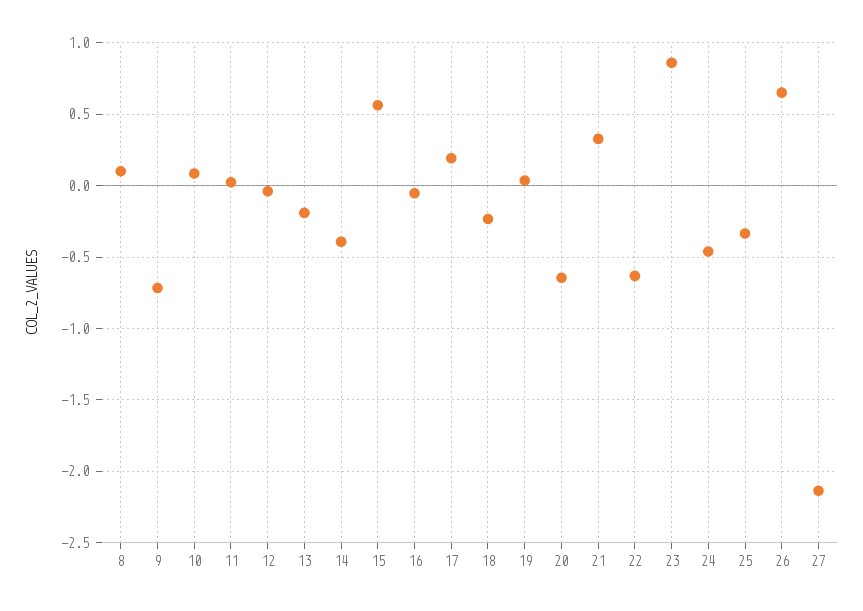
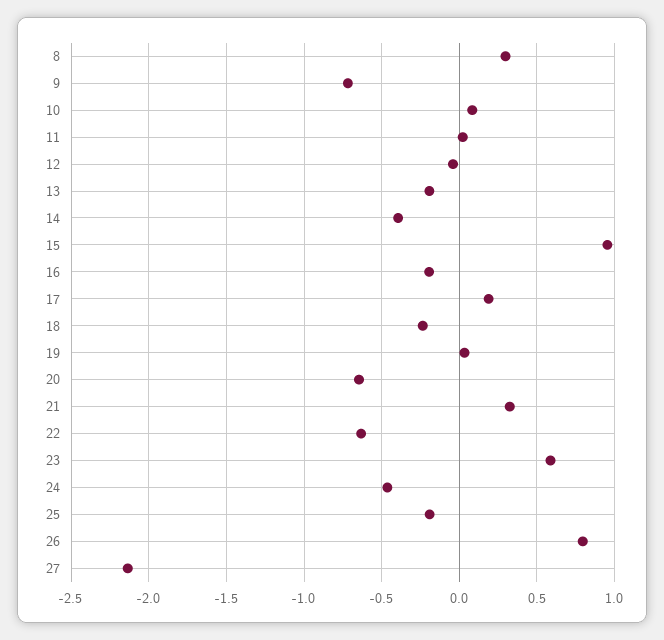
  {
-   "8": 0.1,
+   "8": 0.3,
    "9": -0.7,
    "10": 0.1,
    "11": 0,
    "12": -0.05,
    "13": -0.2,
    "14": -0.4,
-   "15": 0.55,
+   "15": 0.95,
-   "16": -0.05,
+   "16": -0.2,
    "17": 0.2,
    "18": -0.25,
    "19": 0.05,
    "20": -0.65,
    "21": 0.35,
    "22": -0.65,
-   "23": 0.85,
+   "23": 0.6,
    "24": -0.45,
-   "25": -0.35,
+   "25": -0.2,
-   "26": 0.65,
+   "26": 0.8,
    "27": -2.15
  }

